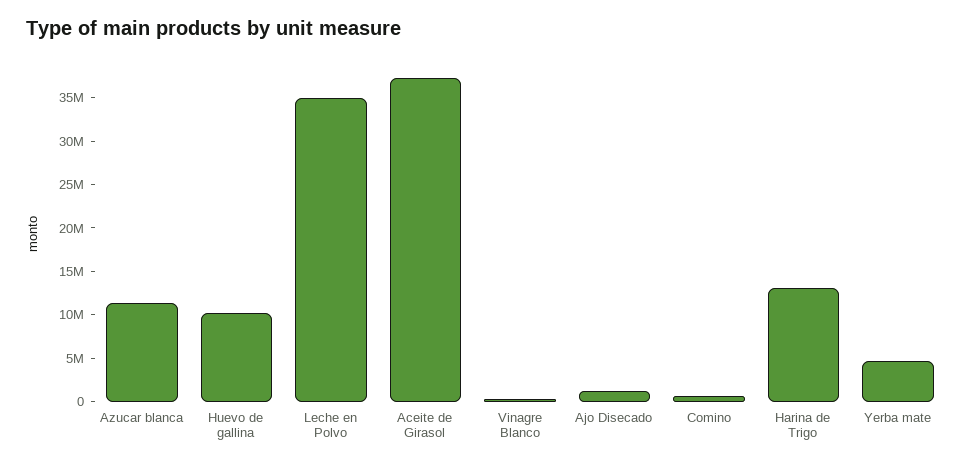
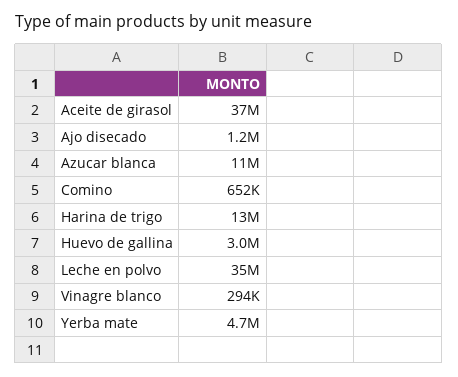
  {
    "Azucar blanca": 11000000,
-   "Huevo de gallina": 10000000,
+   "Huevo de gallina": 3000000,
    "Leche en Polvo": 35000000,
    "Aceite de Girasol": 37000000,
    "Vinagre Blanco": 294000,
    "Ajo Disecado": 1200000,
    "Comino": 652000,
    "Harina de Trigo": 13000000,
    "Yerba mate": 4700000
  }

